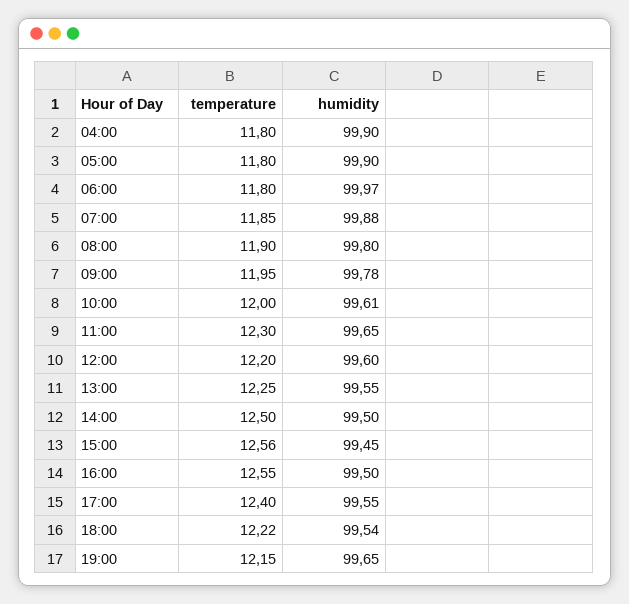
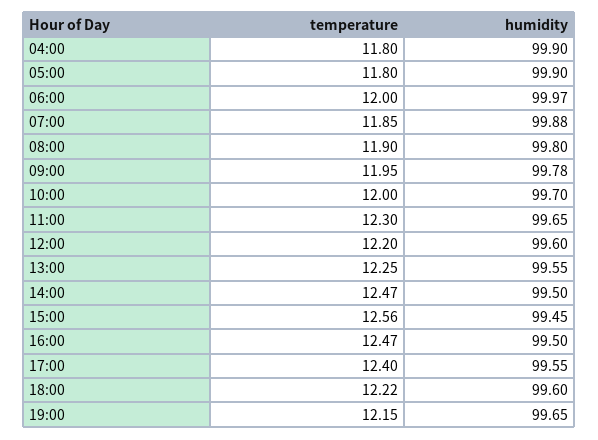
  {
    "temperature": {
      "04:00": 11.8,
      "05:00": 11.8,
-     "06:00": 11.8,
+     "06:00": 12,
      "07:00": 11.85,
      "08:00": 11.9,
      "09:00": 11.95,
      "10:00": 12,
      "11:00": 12.3,
      "12:00": 12.2,
      "13:00": 12.25,
-     "14:00": 12.5,
+     "14:00": 12.47,
      "15:00": 12.56,
-     "16:00": 12.55,
+     "16:00": 12.47,
      "17:00": 12.4,
      "18:00": 12.22,
      "19:00": 12.15
    },
    "humidity": {
      "04:00": 99.9,
      "05:00": 99.9,
      "06:00": 99.97,
      "07:00": 99.88,
      "08:00": 99.8,
      "09:00": 99.78,
-     "10:00": 99.61,
+     "10:00": 99.7,
      "11:00": 99.65,
      "12:00": 99.6,
      "13:00": 99.55,
      "14:00": 99.5,
      "15:00": 99.45,
      "16:00": 99.5,
      "17:00": 99.55,
-     "18:00": 99.54,
+     "18:00": 99.6,
      "19:00": 99.65
    }
  }

